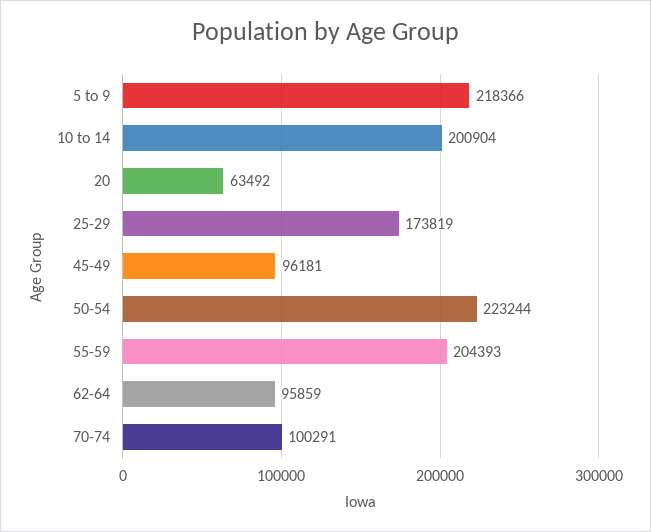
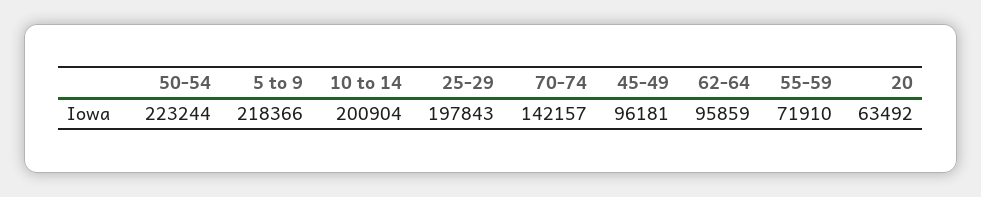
  {
    "5 to 9": 218366,
    "10 to 14": 200904,
    "20": 63492,
-   "25-29": 173819,
+   "25-29": 197843,
    "45-49": 96181,
    "50-54": 223244,
-   "55-59": 204393,
+   "55-59": 71910,
    "62-64": 95859,
-   "70-74": 100291
+   "70-74": 142157
  }

